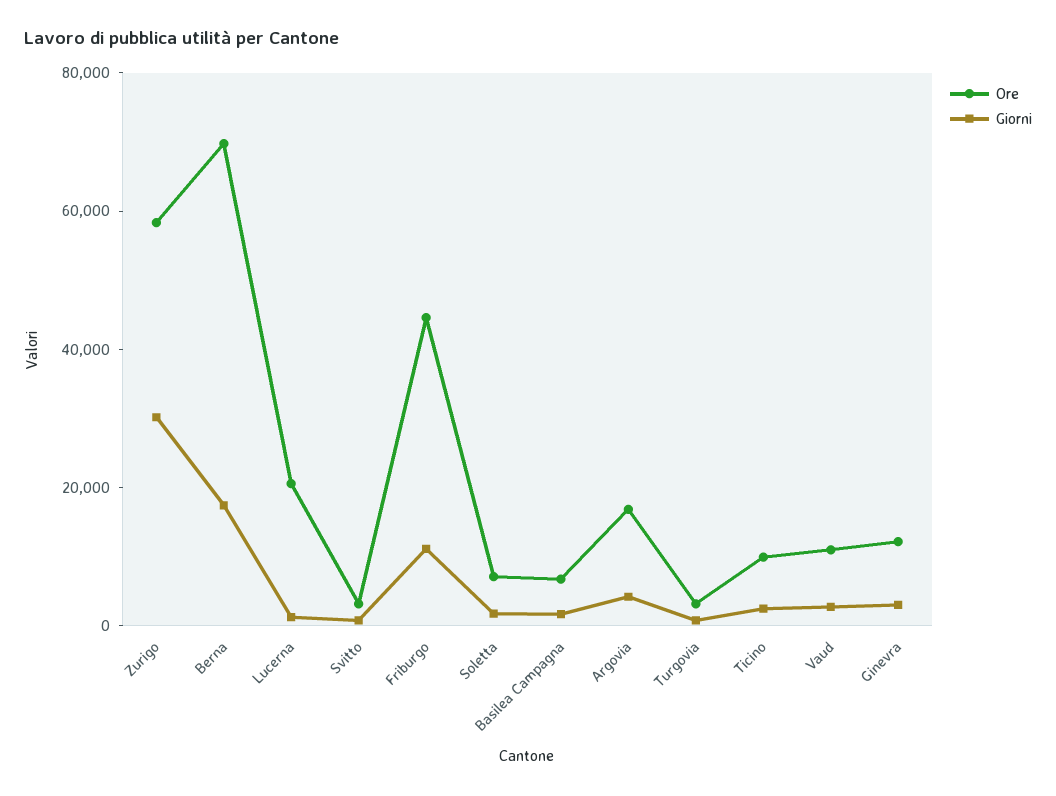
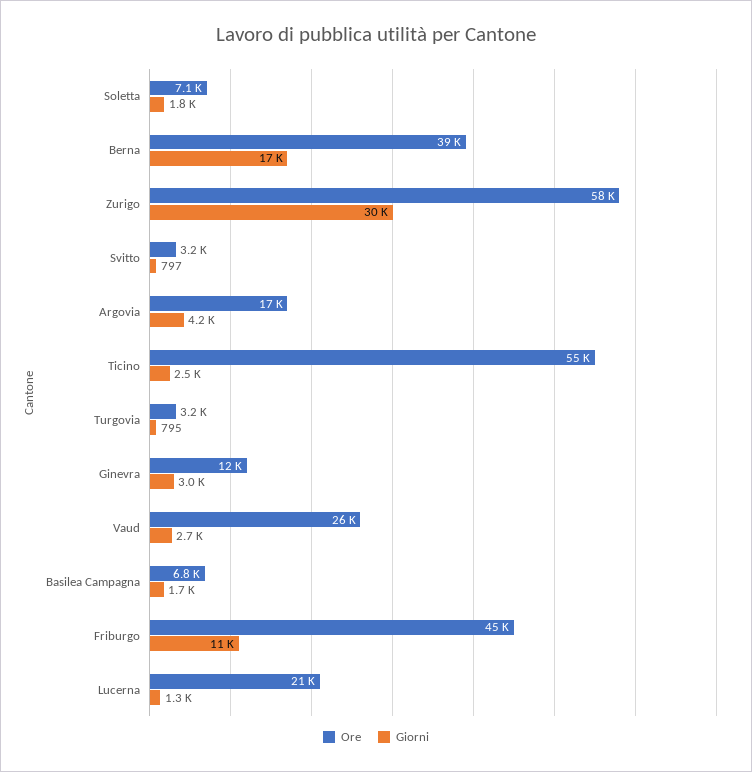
  {
    "Ore": {
      "Zurigo": 58000,
-     "Berna": 70000,
+     "Berna": 39000,
      "Lucerna": 21000,
      "Svitto": 3200,
      "Friburgo": 45000,
      "Soletta": 7100,
      "Basilea Campagna": 6800,
      "Argovia": 17000,
      "Turgovia": 3200,
-     "Ticino": 10000,
+     "Ticino": 55000,
-     "Vaud": 10000,
+     "Vaud": 26000,
      "Ginevra": 12000
    },
    "Giorni": {
      "Zurigo": 30000,
      "Berna": 17000,
      "Lucerna": 1300,
      "Svitto": 797,
      "Friburgo": 11000,
      "Soletta": 1800,
      "Basilea Campagna": 1700,
      "Argovia": 4200,
      "Turgovia": 795,
      "Ticino": 2500,
      "Vaud": 2700,
      "Ginevra": 3000
    }
  }

